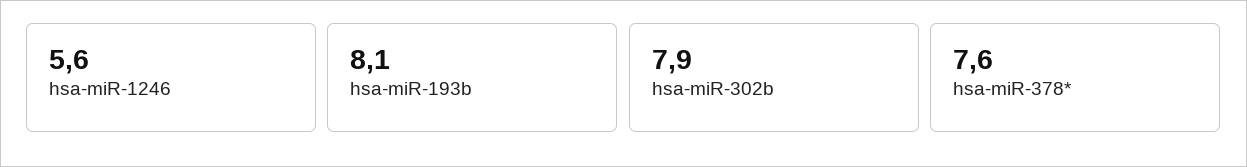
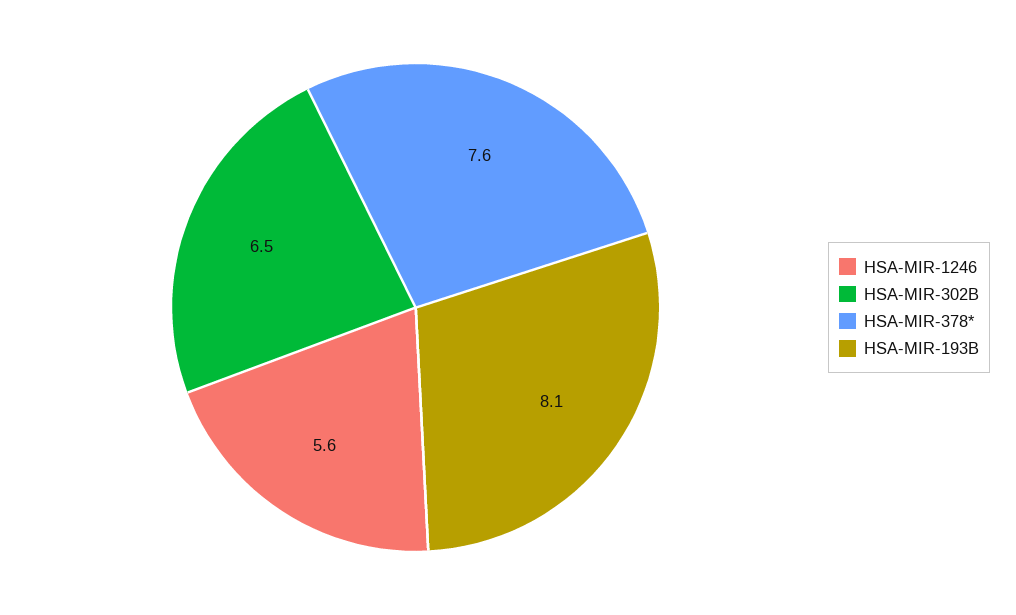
  {
    "hsa-miR-1246": 5.6,
    "hsa-miR-193b": 8.1,
-   "hsa-miR-302b": 7.9,
+   "hsa-miR-302b": 6.5,
    "hsa-miR-378*": 7.6
  }

